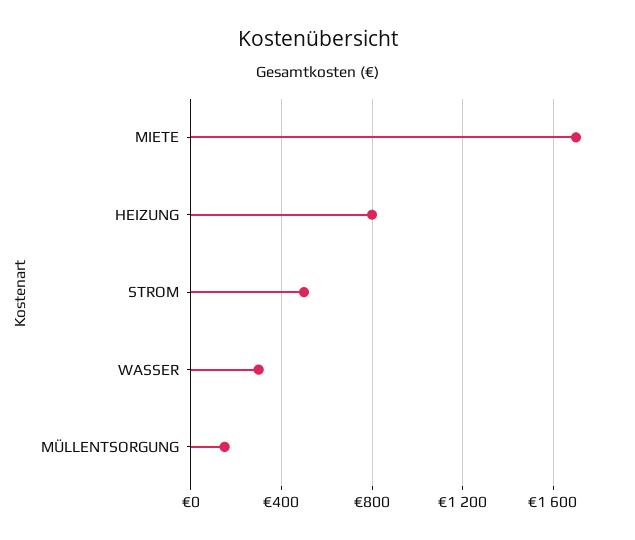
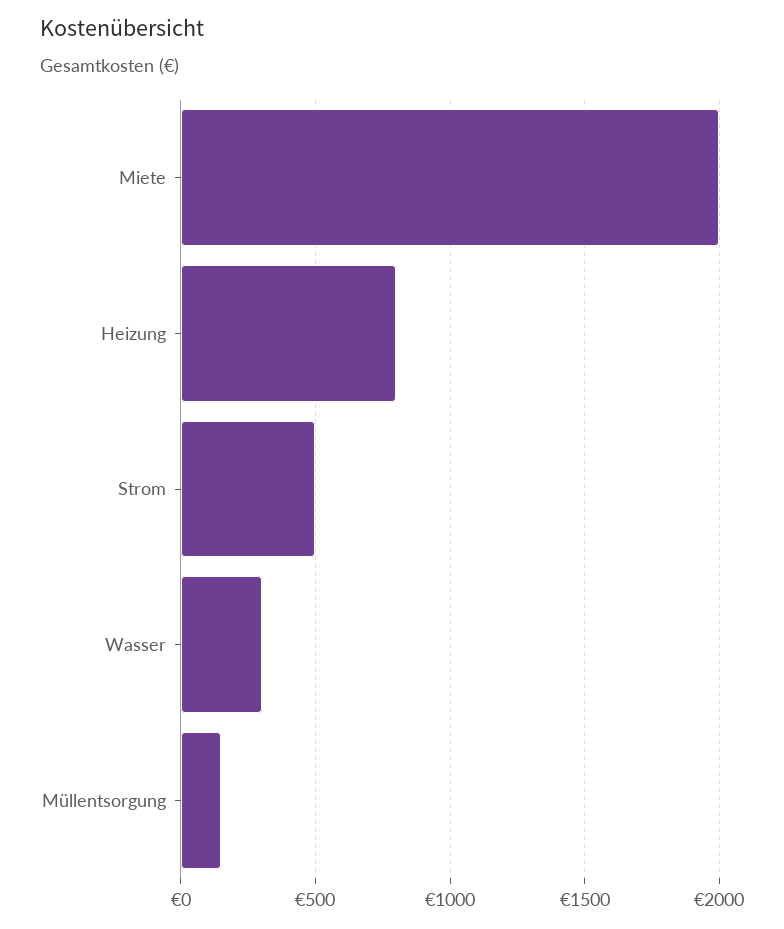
  {
-   "MIETE": 1700,
+   "MIETE": 2000,
    "HEIZUNG": 800,
    "STROM": 500,
    "WASSER": 300,
    "MÜLLENTSORGUNG": 150
  }

